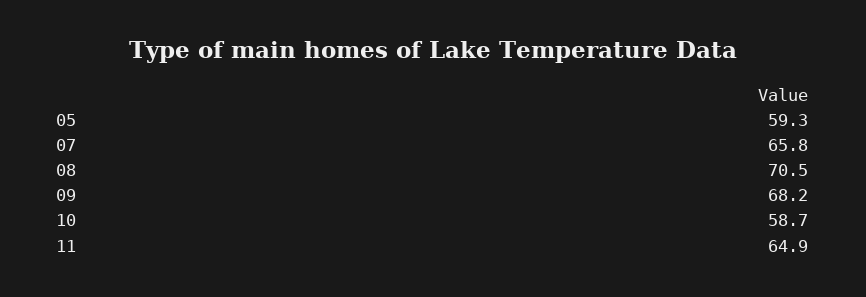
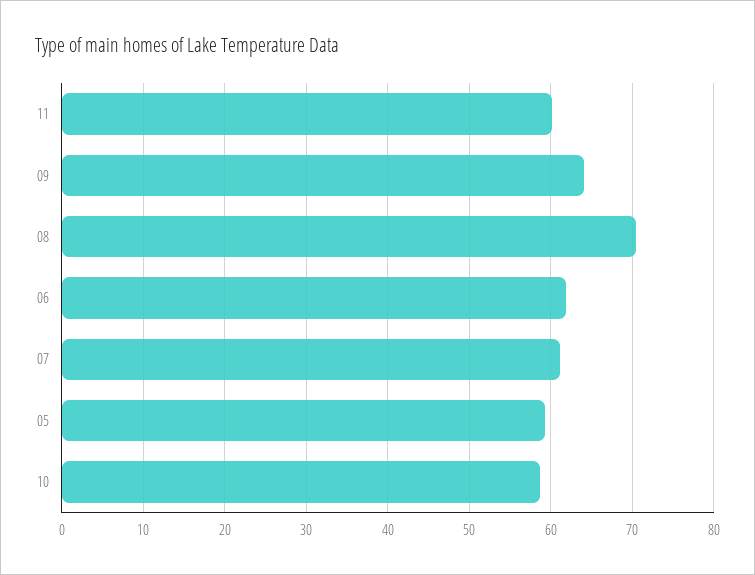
  {
    "05": 59.3,
-   "07": 65.8,
+   "07": 61,
    "08": 70.5,
-   "09": 68.2,
+   "09": 64,
    "10": 58.7,
-   "11": 64.9
+   "11": 60,
+   "06": 62
  }

